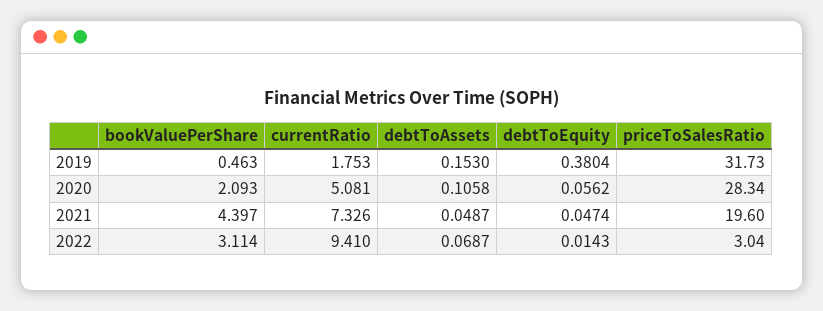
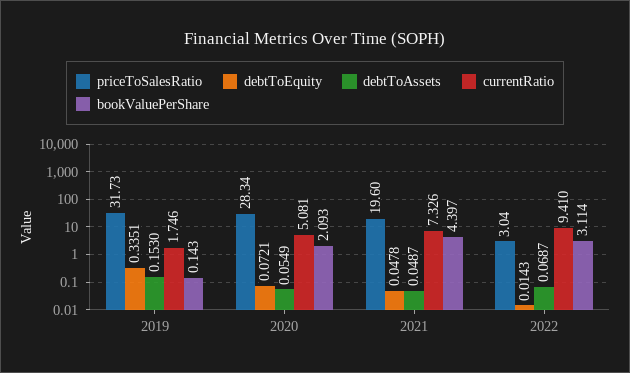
  {
    "bookValuePerShare": {
-     "2019": 0.463,
+     "2019": 0.143,
      "2020": 2.093,
      "2021": 4.397,
      "2022": 3.114
    },
    "currentRatio": {
-     "2019": 1.753,
+     "2019": 1.746,
      "2020": 5.081,
      "2021": 7.326,
      "2022": 9.41
    },
    "debtToAssets": {
      "2019": 0.153,
-     "2020": 0.1058,
+     "2020": 0.0549,
      "2021": 0.0487,
      "2022": 0.0687
    },
    "debtToEquity": {
-     "2019": 0.3804,
+     "2019": 0.3351,
-     "2020": 0.0562,
+     "2020": 0.0721,
-     "2021": 0.0474,
+     "2021": 0.0478,
      "2022": 0.0143
    },
    "priceToSalesRatio": {
      "2019": 31.73,
      "2020": 28.34,
      "2021": 19.6,
      "2022": 3.04
    }
  }

